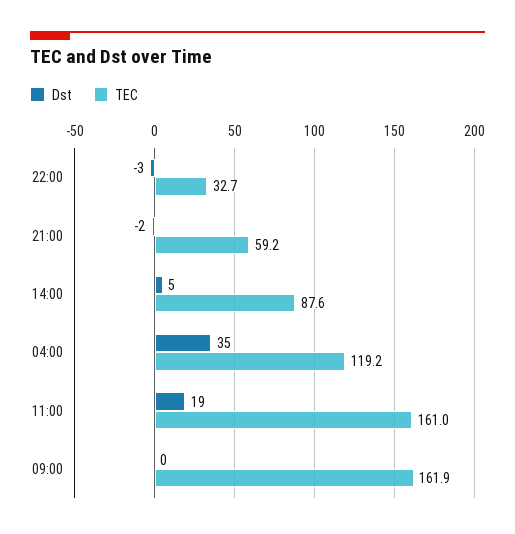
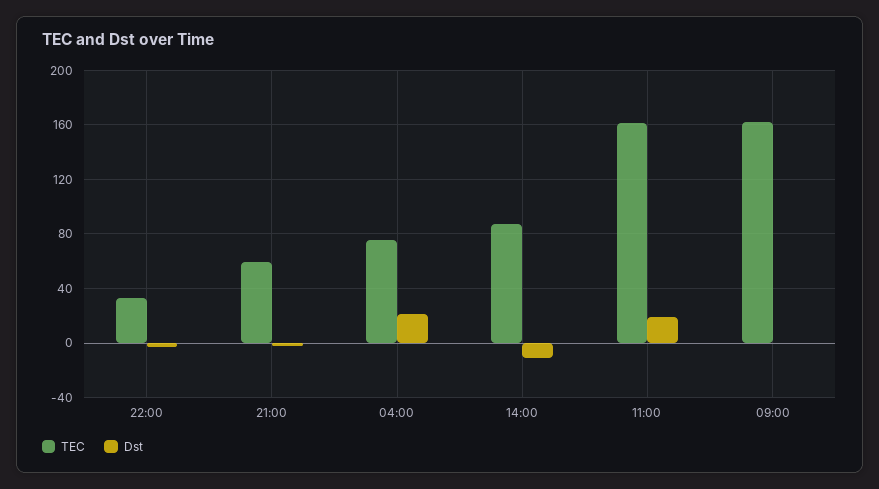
  {
    "Dst": {
      "22:00": -3,
      "21:00": -2,
-     "14:00": 5,
+     "14:00": -10,
-     "04:00": 35,
+     "04:00": 20,
      "11:00": 19,
      "09:00": 0
    },
    "TEC": {
      "22:00": 32.7,
      "21:00": 59.2,
      "14:00": 87.6,
-     "04:00": 119.2,
+     "04:00": 75,
      "11:00": 161,
      "09:00": 161.9
    }
  }

